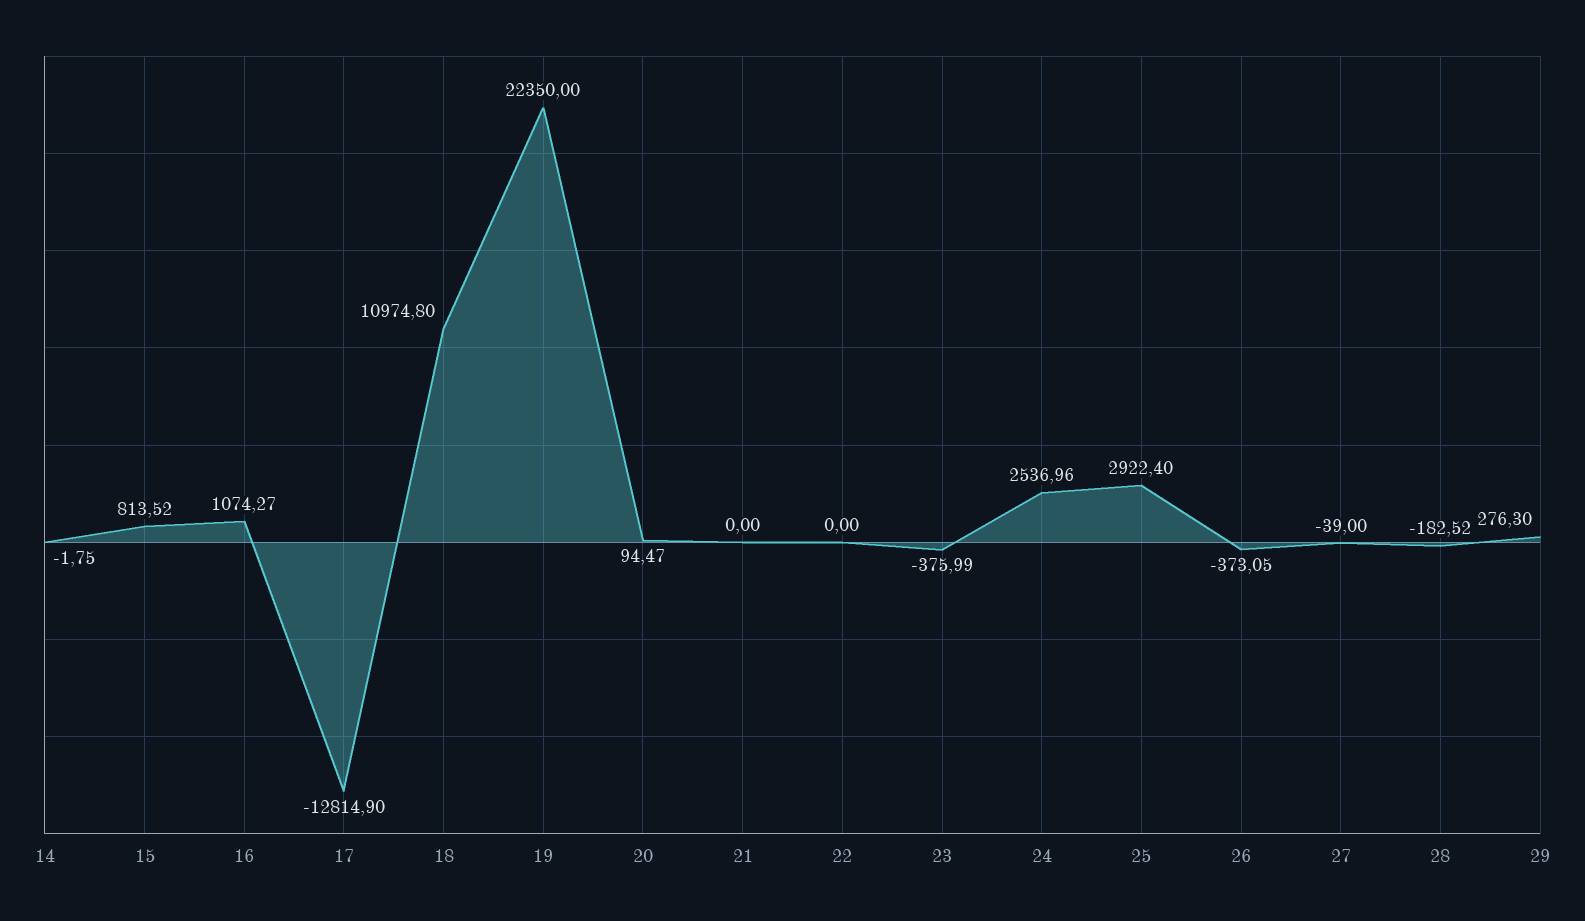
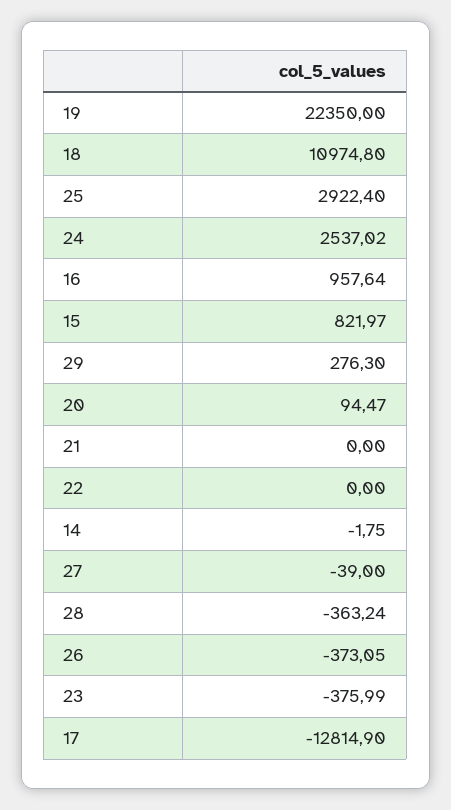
  {
    "14": -1.75,
-   "15": 813.52,
+   "15": 821.97,
-   "16": 1074.27,
+   "16": 957.64,
    "17": -12814.9,
    "18": 10974.8,
    "19": 22350,
    "20": 94.47,
    "21": 0,
    "22": 0,
    "23": -375.99,
-   "24": 2536.96,
+   "24": 2537.02,
    "25": 2922.4,
    "26": -373.05,
    "27": -39,
-   "28": -182.52,
+   "28": -363.24,
    "29": 276.3
  }

